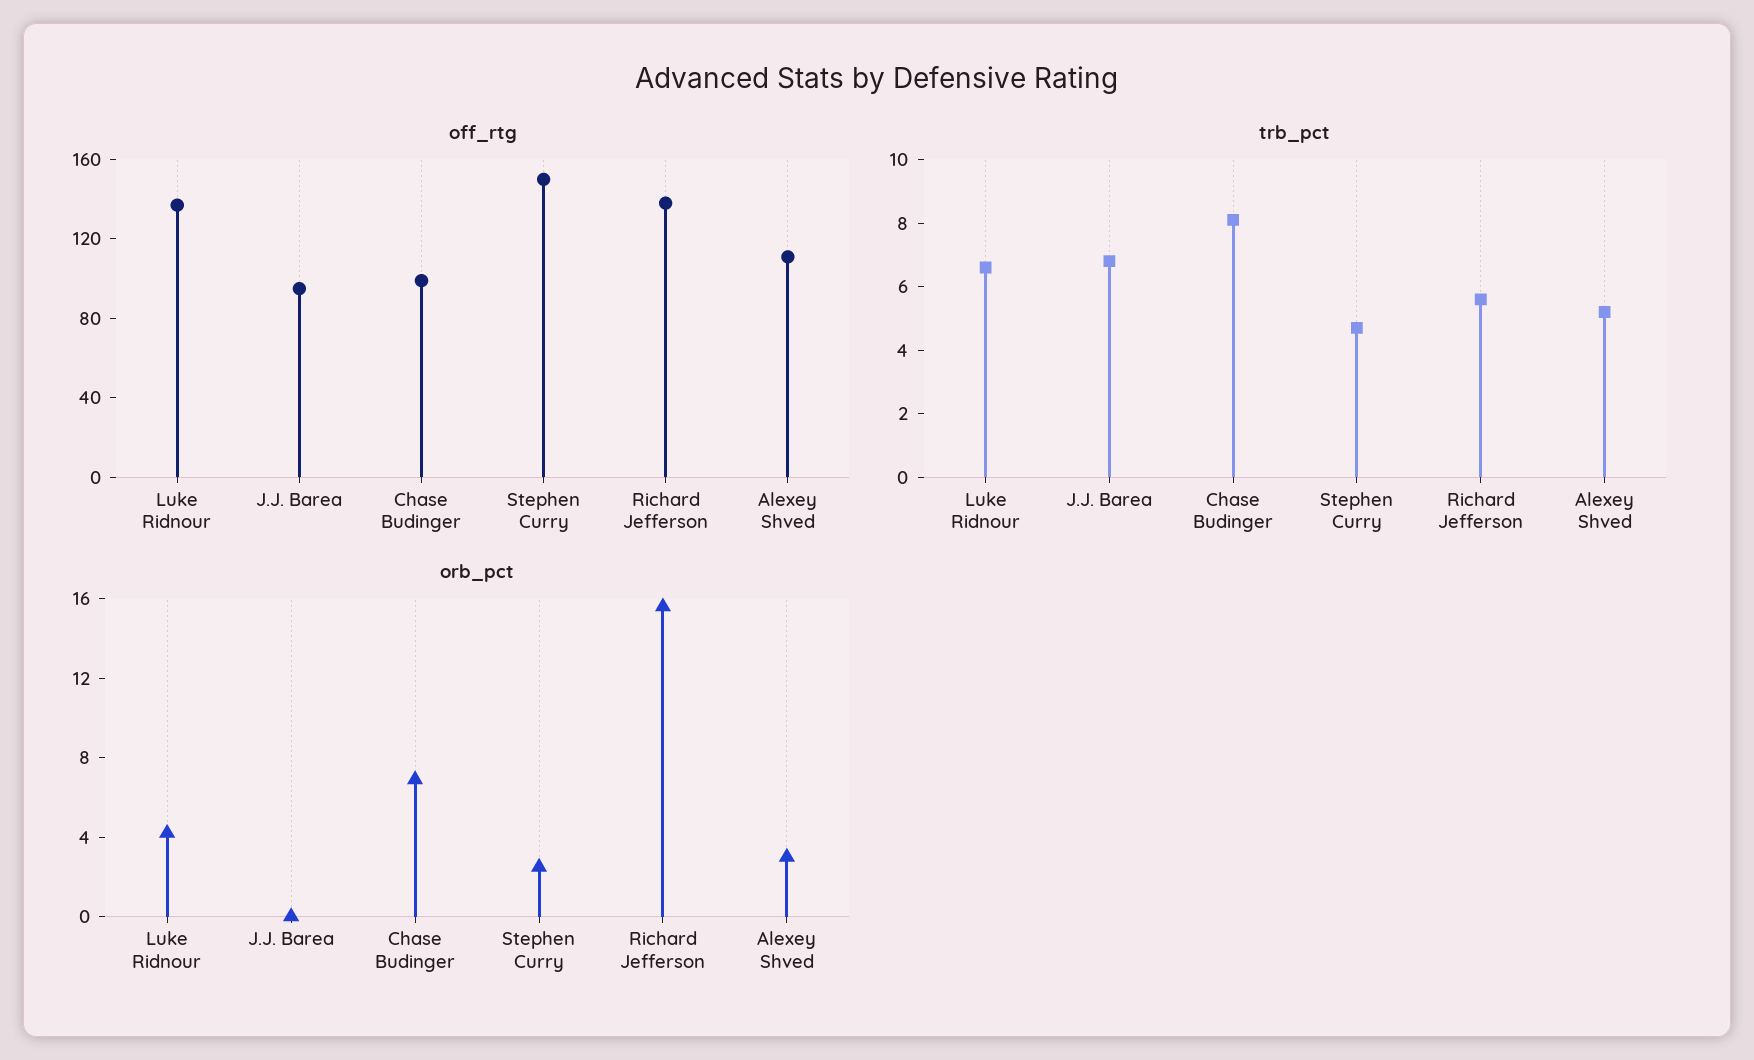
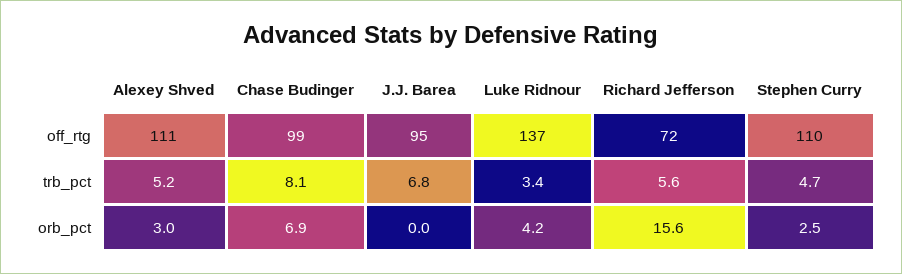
  {
    "off_rtg": {
      "Luke Ridnour": 137,
      "J.J. Barea": 95,
      "Chase Budinger": 99,
-     "Stephen Curry": 150,
+     "Stephen Curry": 110,
-     "Richard Jefferson": 140,
+     "Richard Jefferson": 72,
      "Alexey Shved": 111
    },
    "trb_pct": {
-     "Luke Ridnour": 6.5,
+     "Luke Ridnour": 3.4,
      "J.J. Barea": 6.8,
      "Chase Budinger": 8.1,
      "Stephen Curry": 4.7,
      "Richard Jefferson": 5.6,
      "Alexey Shved": 5.2
    },
    "orb_pct": {
      "Luke Ridnour": 4.2,
      "J.J. Barea": 0,
      "Chase Budinger": 6.9,
      "Stephen Curry": 2.5,
      "Richard Jefferson": 15.6,
      "Alexey Shved": 3
    }
  }

